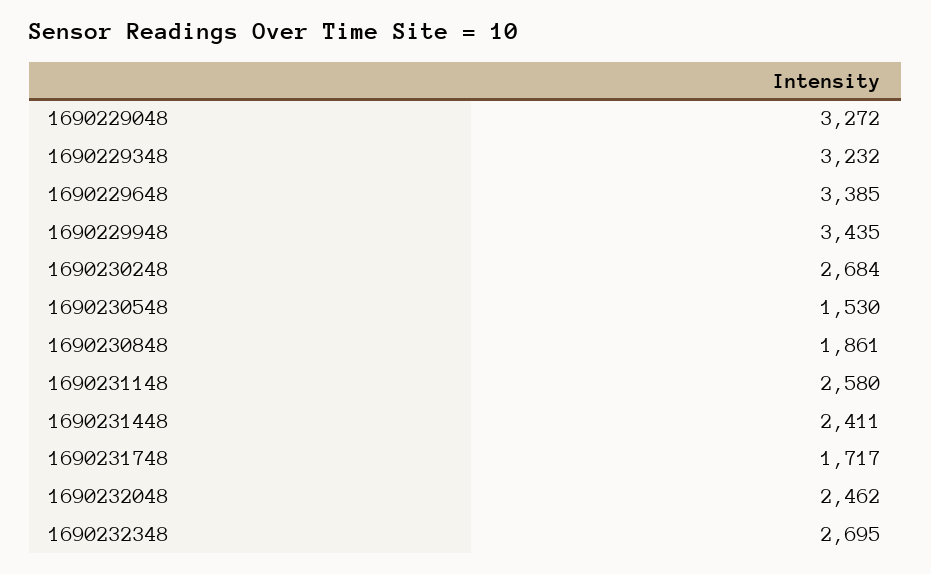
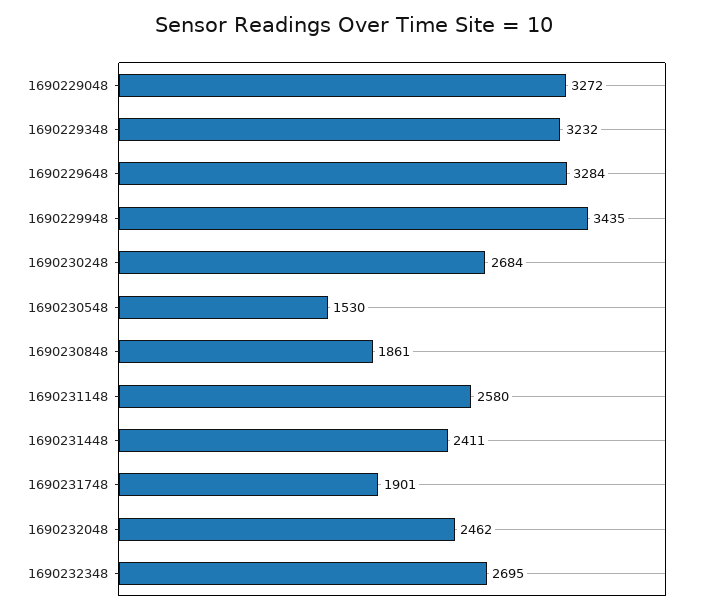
  {
    "1690229048": 3272,
    "1690229348": 3232,
-   "1690229648": 3385,
+   "1690229648": 3284,
    "1690229948": 3435,
    "1690230248": 2684,
    "1690230548": 1530,
    "1690230848": 1861,
    "1690231148": 2580,
    "1690231448": 2411,
-   "1690231748": 1717,
+   "1690231748": 1901,
    "1690232048": 2462,
    "1690232348": 2695
  }

